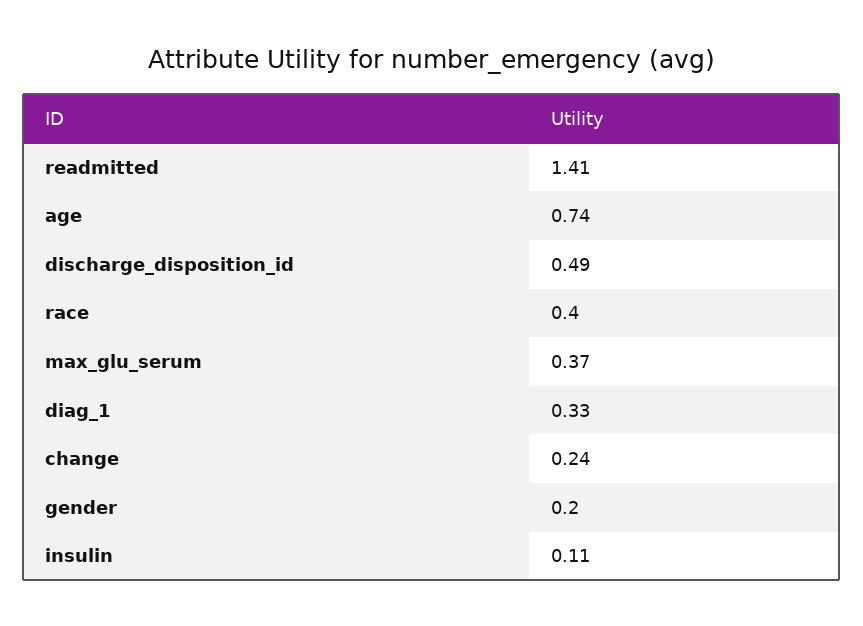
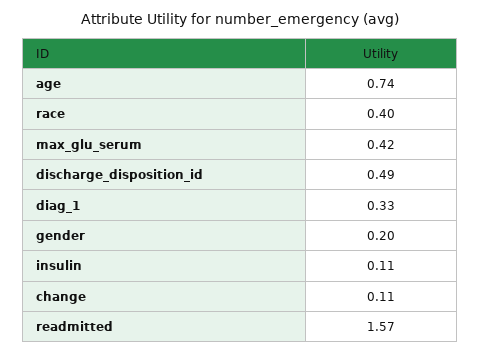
  {
-   "readmitted": 1.41,
+   "readmitted": 1.57,
    "age": 0.74,
    "discharge_disposition_id": 0.49,
    "race": 0.4,
-   "max_glu_serum": 0.37,
+   "max_glu_serum": 0.42,
    "diag_1": 0.33,
-   "change": 0.24,
+   "change": 0.11,
    "gender": 0.2,
    "insulin": 0.11
  }

